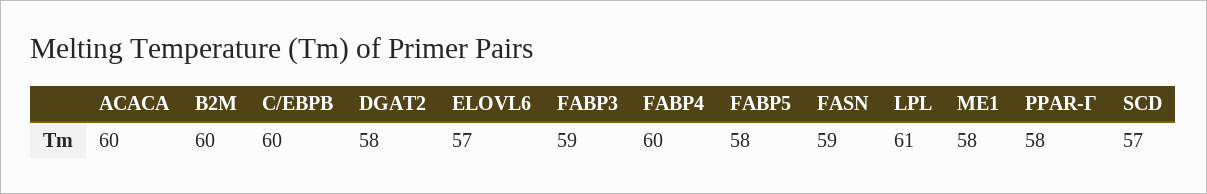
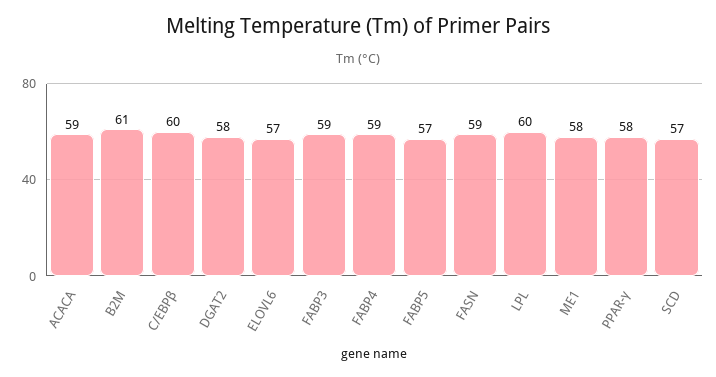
  {
-   "ACACA": 60,
+   "ACACA": 59,
-   "B2M": 60,
+   "B2M": 61,
    "C/EBPΒ": 60,
    "DGAT2": 58,
    "ELOVL6": 57,
    "FABP3": 59,
-   "FABP4": 60,
+   "FABP4": 59,
-   "FABP5": 58,
+   "FABP5": 57,
    "FASN": 59,
-   "LPL": 61,
+   "LPL": 60,
    "ME1": 58,
    "PPAR-Γ": 58,
    "SCD": 57
  }

